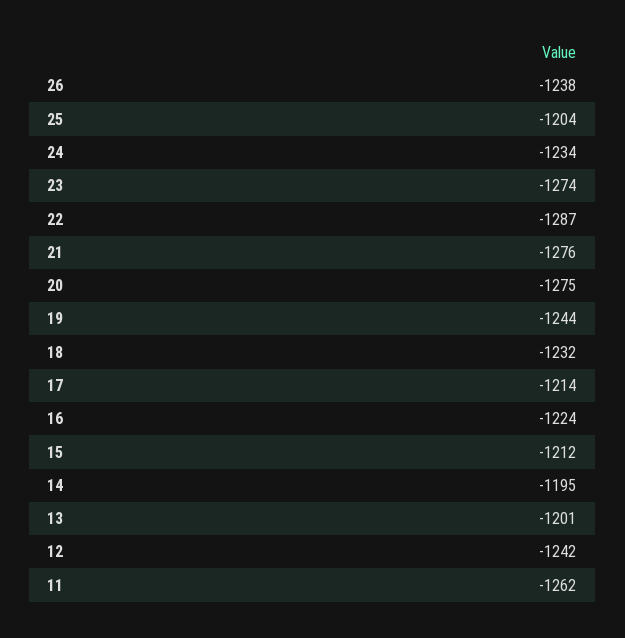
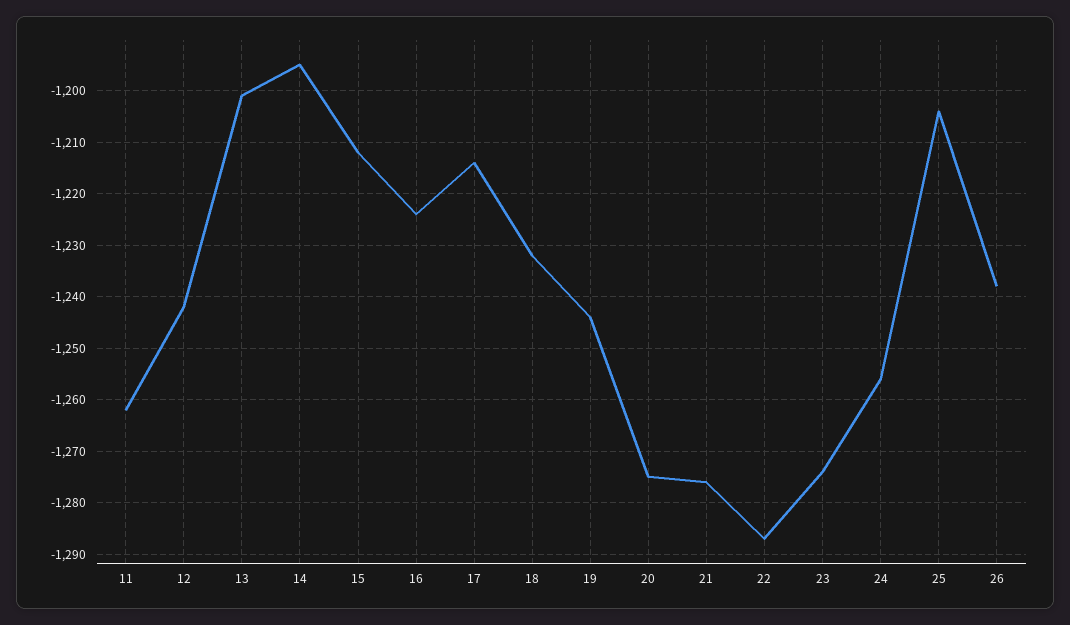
  {
    "26": -1238,
    "25": -1204,
-   "24": -1234,
+   "24": -1255,
    "23": -1274,
    "22": -1287,
    "21": -1276,
    "20": -1275,
    "19": -1244,
    "18": -1232,
    "17": -1214,
    "16": -1224,
    "15": -1212,
    "14": -1195,
    "13": -1201,
    "12": -1242,
    "11": -1262
  }

